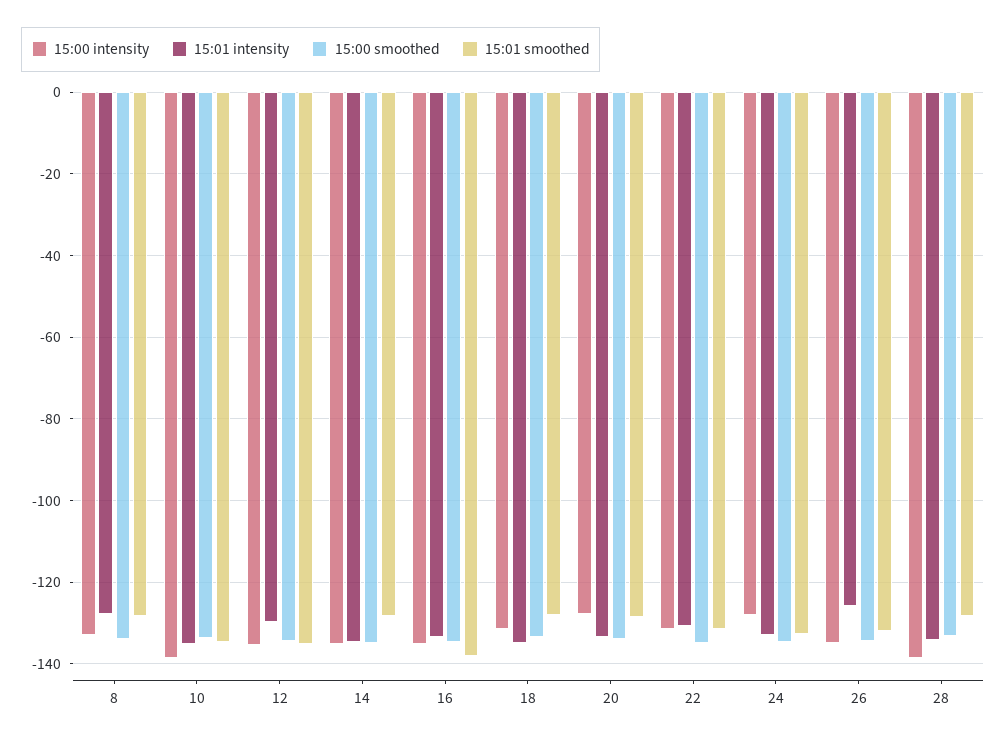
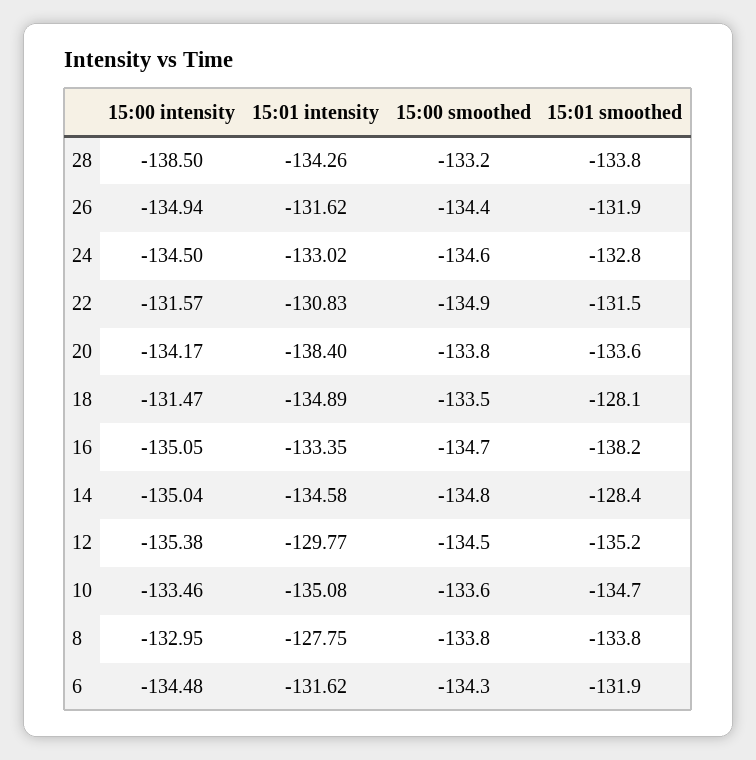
  {
    "15:00 intensity": {
      "8": -132.95,
-     "10": -138,
+     "10": -133.46,
      "12": -135.38,
      "14": -135.04,
      "16": -135.05,
      "18": -131.47,
-     "20": -128,
+     "20": -134.17,
      "22": -131.57,
-     "24": -128,
+     "24": -134.5,
      "26": -134.94,
-     "28": -138.5
+     "28": -138.5,
+     "6": -134.48
    },
    "15:01 intensity": {
      "8": -127.75,
      "10": -135.08,
      "12": -129.77,
      "14": -134.58,
      "16": -133.35,
      "18": -134.89,
-     "20": -134,
+     "20": -138.4,
      "22": -130.83,
      "24": -133.02,
-     "26": -126,
+     "26": -131.62,
-     "28": -134.26
+     "28": -134.26,
+     "6": -131.62
    },
    "15:00 smoothed": {
      "8": -133.8,
      "10": -133.6,
      "12": -134.5,
      "14": -134.8,
      "16": -134.7,
      "18": -133.5,
      "20": -133.8,
      "22": -134.9,
      "24": -134.6,
      "26": -134.4,
-     "28": -133.2
+     "28": -133.2,
+     "6": -134.3
    },
    "15:01 smoothed": {
-     "8": -128,
+     "8": -133.8,
      "10": -134.7,
      "12": -135.2,
      "14": -128.4,
      "16": -138.2,
      "18": -128.1,
-     "20": -128,
+     "20": -133.6,
      "22": -131.5,
      "24": -132.8,
      "26": -131.9,
-     "28": -128
+     "28": -133.8,
+     "6": -131.9
    }
  }

